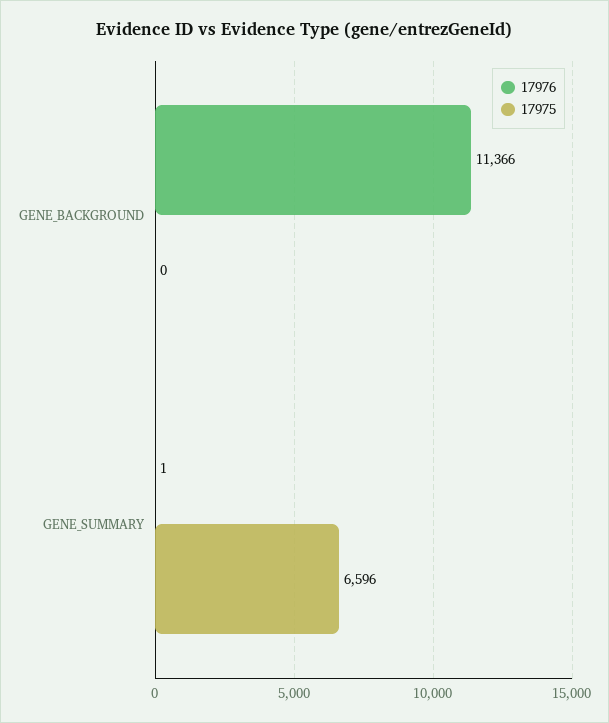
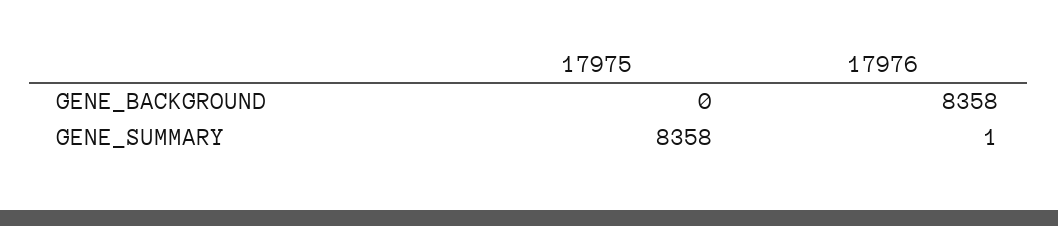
  {
    "17976": {
-     "GENE_BACKGROUND": 11366,
+     "GENE_BACKGROUND": 8358,
      "GENE_SUMMARY": 1
    },
    "17975": {
      "GENE_BACKGROUND": 0,
-     "GENE_SUMMARY": 6596
+     "GENE_SUMMARY": 8358
    }
  }

